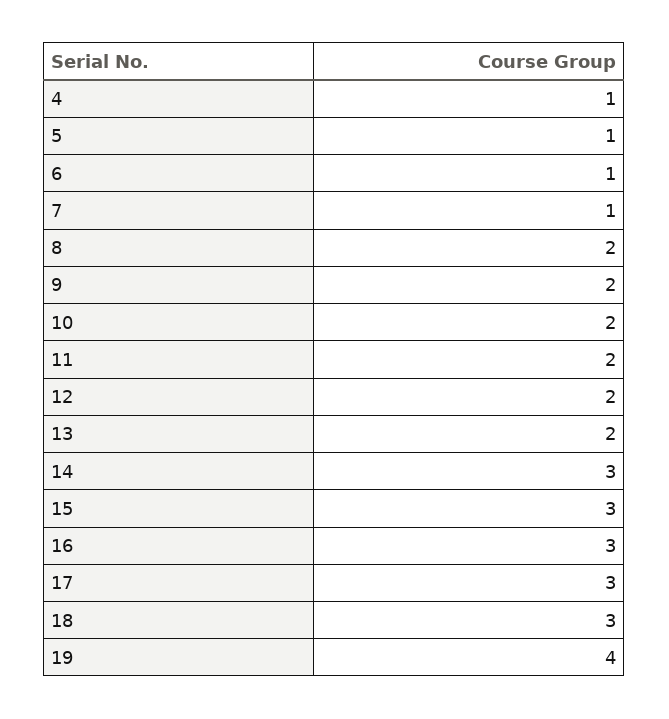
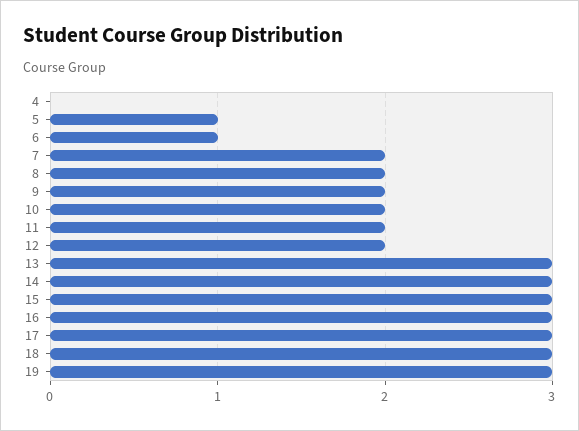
  {
-   "4": 1,
+   "4": 0,
    "5": 1,
    "6": 1,
-   "7": 1,
+   "7": 2,
    "8": 2,
    "9": 2,
    "10": 2,
    "11": 2,
    "12": 2,
-   "13": 2,
+   "13": 3,
    "14": 3,
    "15": 3,
    "16": 3,
    "17": 3,
    "18": 3,
-   "19": 4
+   "19": 3
  }

